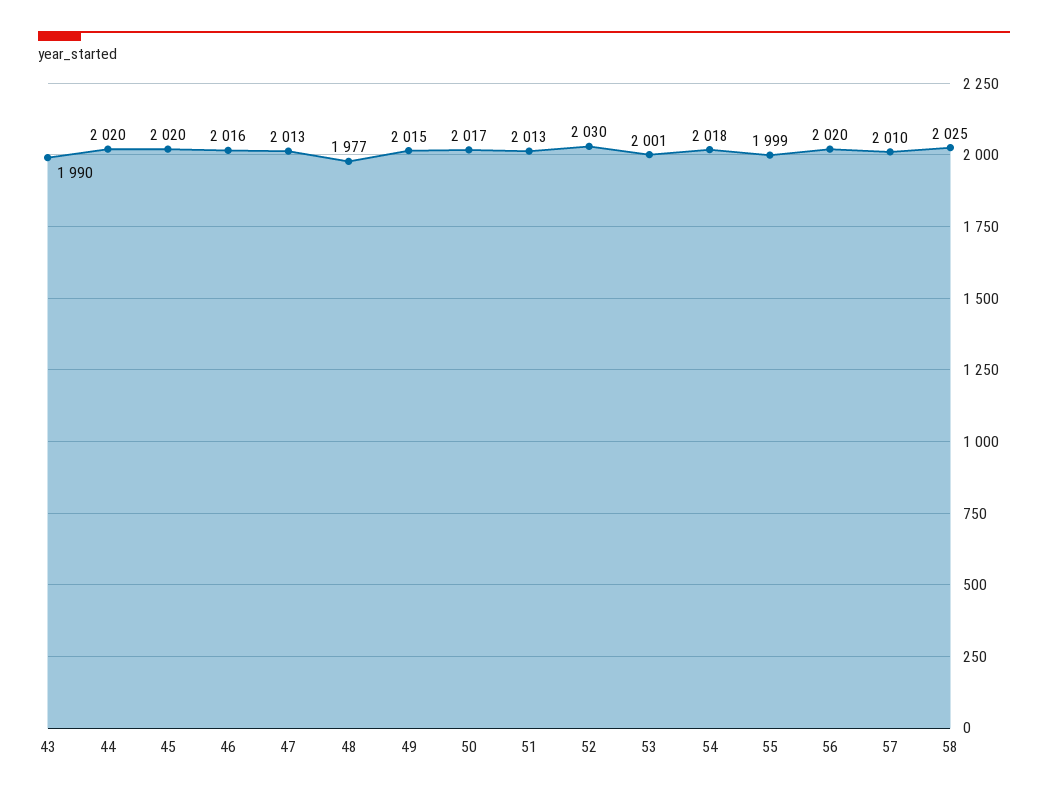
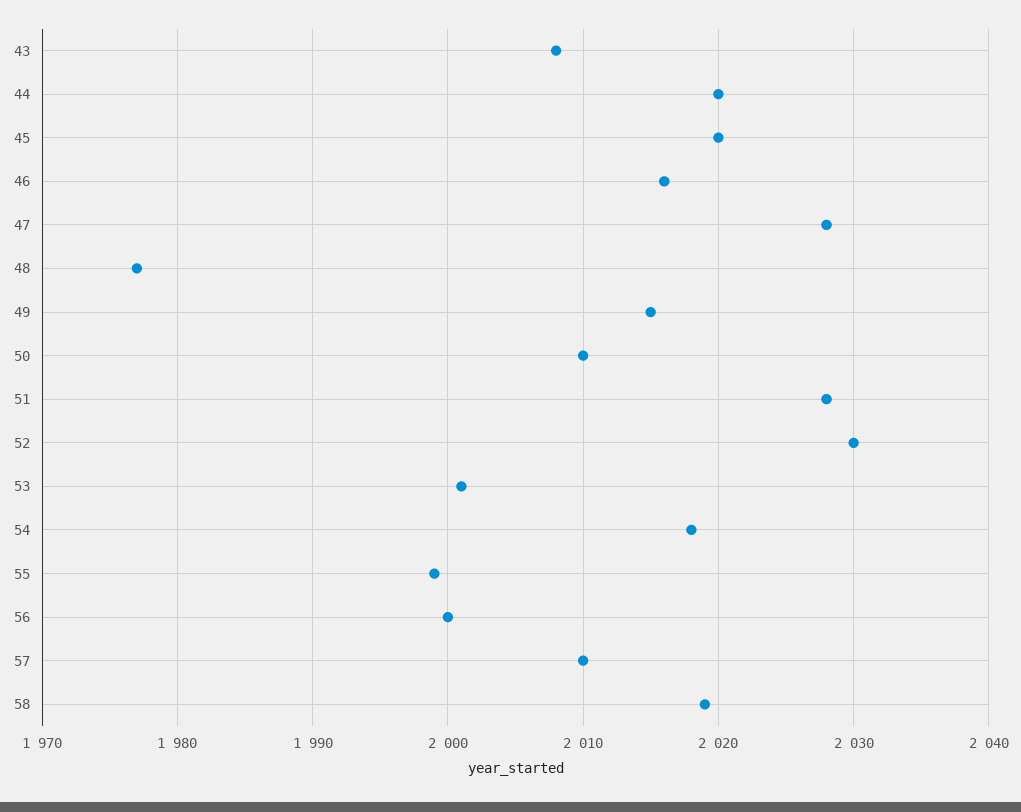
  {
-   "43": 1990,
+   "43": 2008,
    "44": 2020,
    "45": 2020,
    "46": 2016,
-   "47": 2013,
+   "47": 2028,
    "48": 1977,
    "49": 2015,
-   "50": 2017,
+   "50": 2010,
-   "51": 2013,
+   "51": 2028,
    "52": 2030,
    "53": 2001,
    "54": 2018,
    "55": 1999,
-   "56": 2020,
+   "56": 2000,
    "57": 2010,
-   "58": 2025
+   "58": 2019
  }

